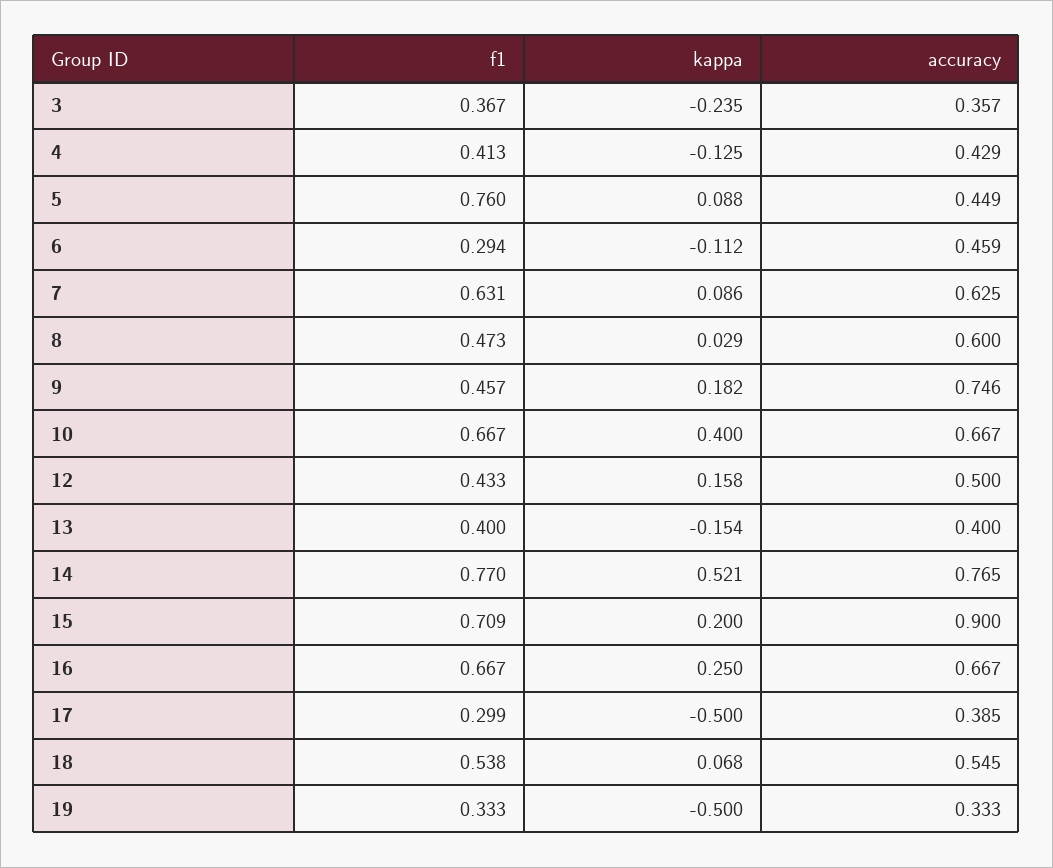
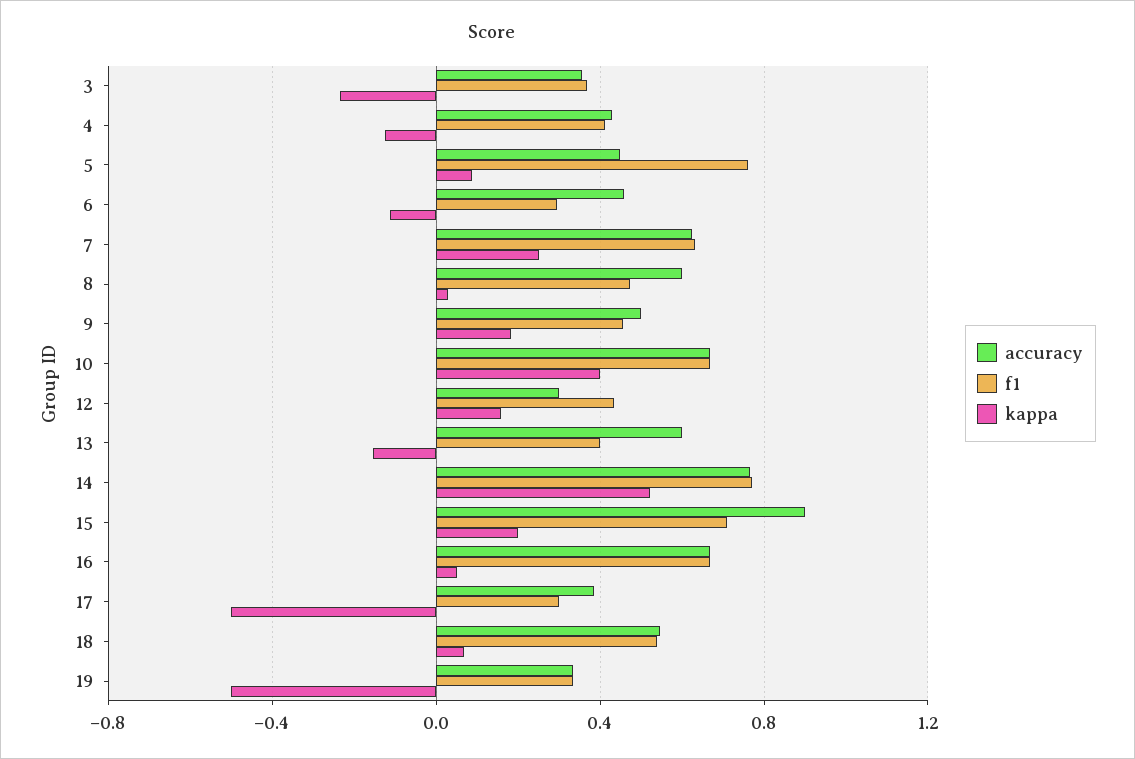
  {
    "f1": {
      "3": 0.367,
      "4": 0.413,
      "5": 0.76,
      "6": 0.294,
      "7": 0.631,
      "8": 0.473,
      "9": 0.457,
      "10": 0.667,
      "12": 0.433,
      "13": 0.4,
      "14": 0.77,
      "15": 0.709,
      "16": 0.667,
      "17": 0.299,
      "18": 0.538,
      "19": 0.333
    },
    "kappa": {
      "3": -0.235,
      "4": -0.125,
      "5": 0.088,
      "6": -0.112,
-     "7": 0.086,
+     "7": 0.25,
      "8": 0.029,
      "9": 0.182,
      "10": 0.4,
      "12": 0.158,
      "13": -0.154,
      "14": 0.521,
      "15": 0.2,
-     "16": 0.25,
+     "16": 0.05,
      "17": -0.5,
      "18": 0.068,
      "19": -0.5
    },
    "accuracy": {
      "3": 0.357,
      "4": 0.429,
      "5": 0.449,
      "6": 0.459,
      "7": 0.625,
      "8": 0.6,
-     "9": 0.746,
+     "9": 0.5,
      "10": 0.667,
-     "12": 0.5,
+     "12": 0.3,
-     "13": 0.4,
+     "13": 0.6,
      "14": 0.765,
      "15": 0.9,
      "16": 0.667,
      "17": 0.385,
      "18": 0.545,
      "19": 0.333
    }
  }

